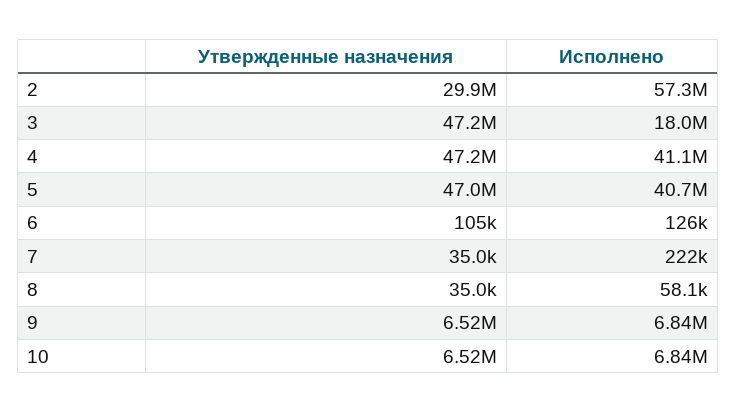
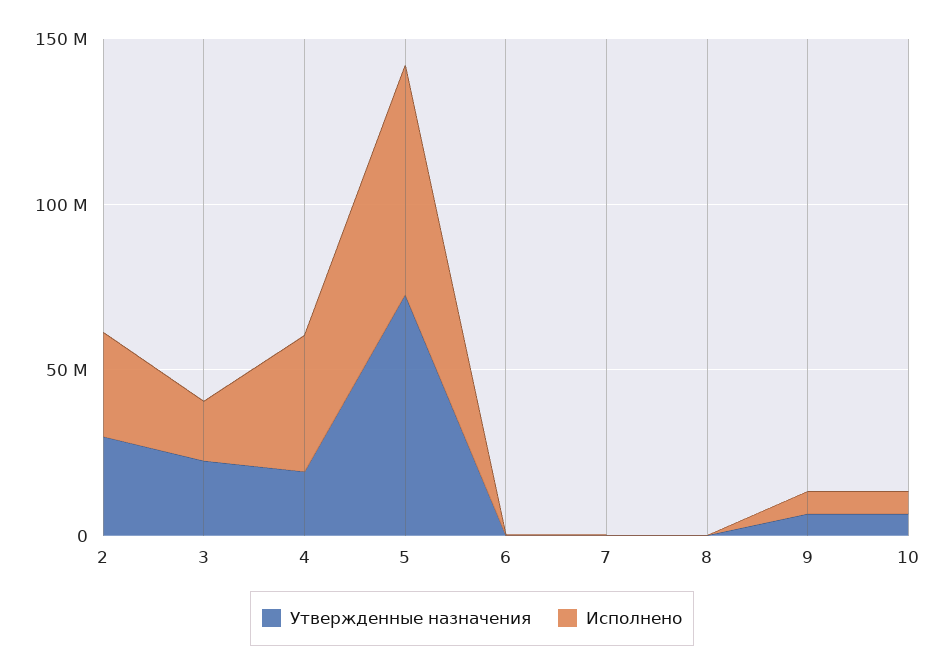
  {
    "Утвержденные назначения": {
      "2": 29900000,
-     "3": 47200000,
+     "3": 20000000,
-     "4": 47200000,
+     "4": 20000000,
-     "5": 47000000,
+     "5": 70000000,
      "6": 105000,
      "7": 35000,
      "8": 35000,
      "9": 6520000,
      "10": 6520000
    },
    "Исполнено": {
-     "2": 57300000,
+     "2": 30000000,
      "3": 18000000,
      "4": 41100000,
-     "5": 40700000,
+     "5": 70000000,
      "6": 126000,
      "7": 222000,
      "8": 58100,
      "9": 6840000,
      "10": 6840000
    }
  }

